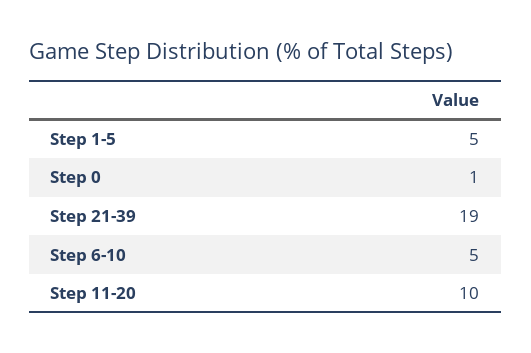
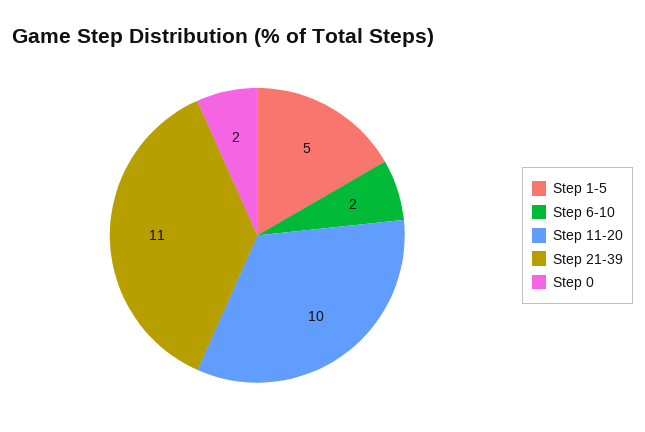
  {
    "Step 1-5": 5,
-   "Step 0": 1,
+   "Step 0": 2,
-   "Step 21-39": 19,
+   "Step 21-39": 11,
-   "Step 6-10": 5,
+   "Step 6-10": 2,
    "Step 11-20": 10
  }

